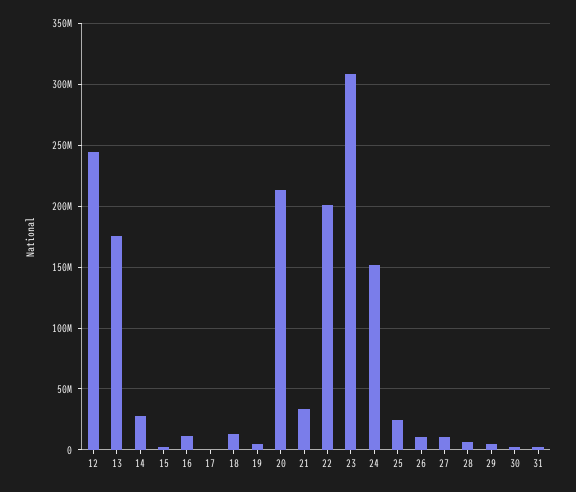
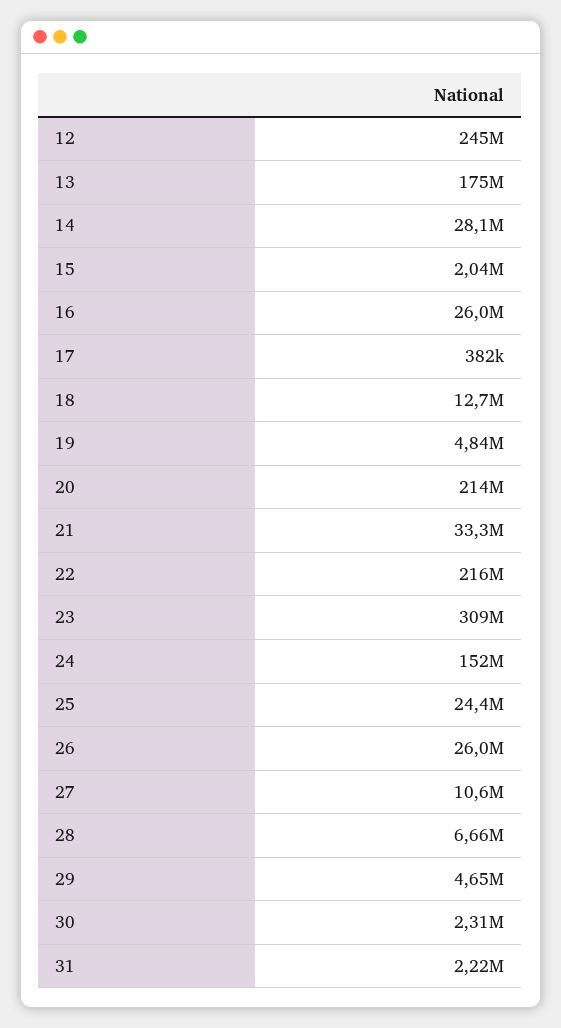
  {
    "12": 245000000,
    "13": 175000000,
    "14": 28100000,
    "15": 2040000,
-   "16": 10000000,
+   "16": 26000000,
    "17": 382000,
    "18": 12700000,
    "19": 4840000,
    "20": 214000000,
    "21": 33300000,
-   "22": 200000000,
+   "22": 216000000,
    "23": 309000000,
    "24": 152000000,
    "25": 24400000,
-   "26": 10000000,
+   "26": 26000000,
    "27": 10600000,
    "28": 6660000,
    "29": 4650000,
    "30": 2310000,
    "31": 2220000
  }

